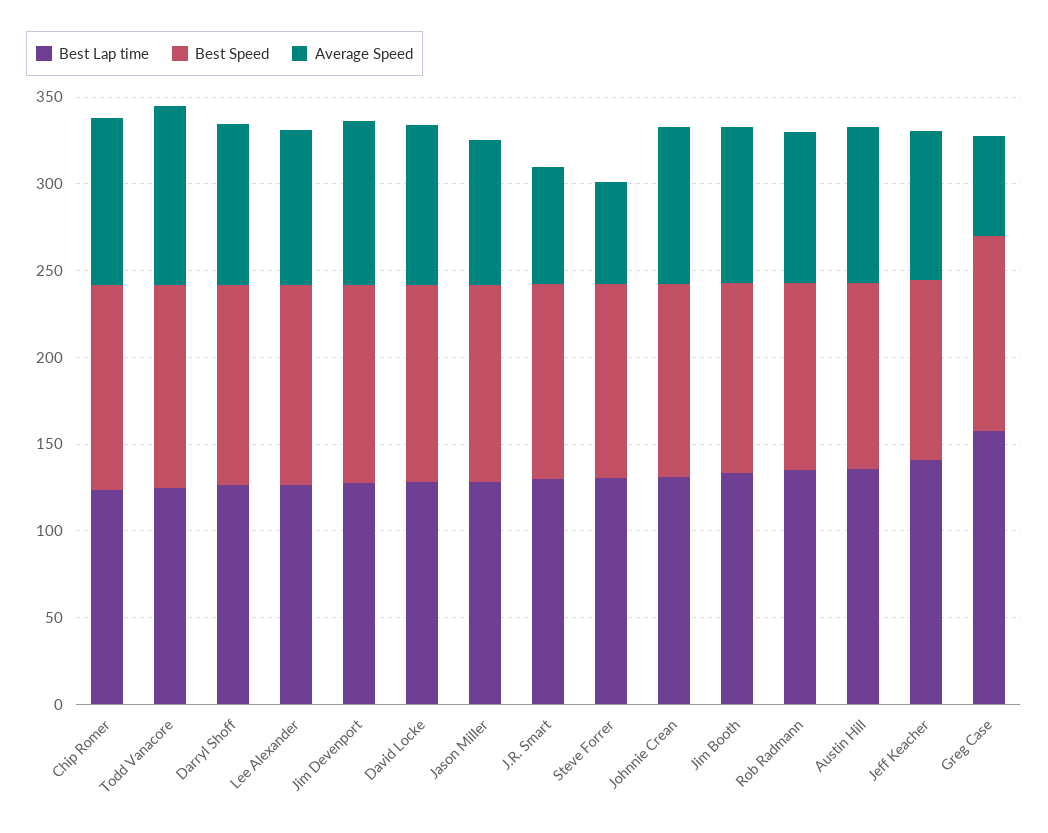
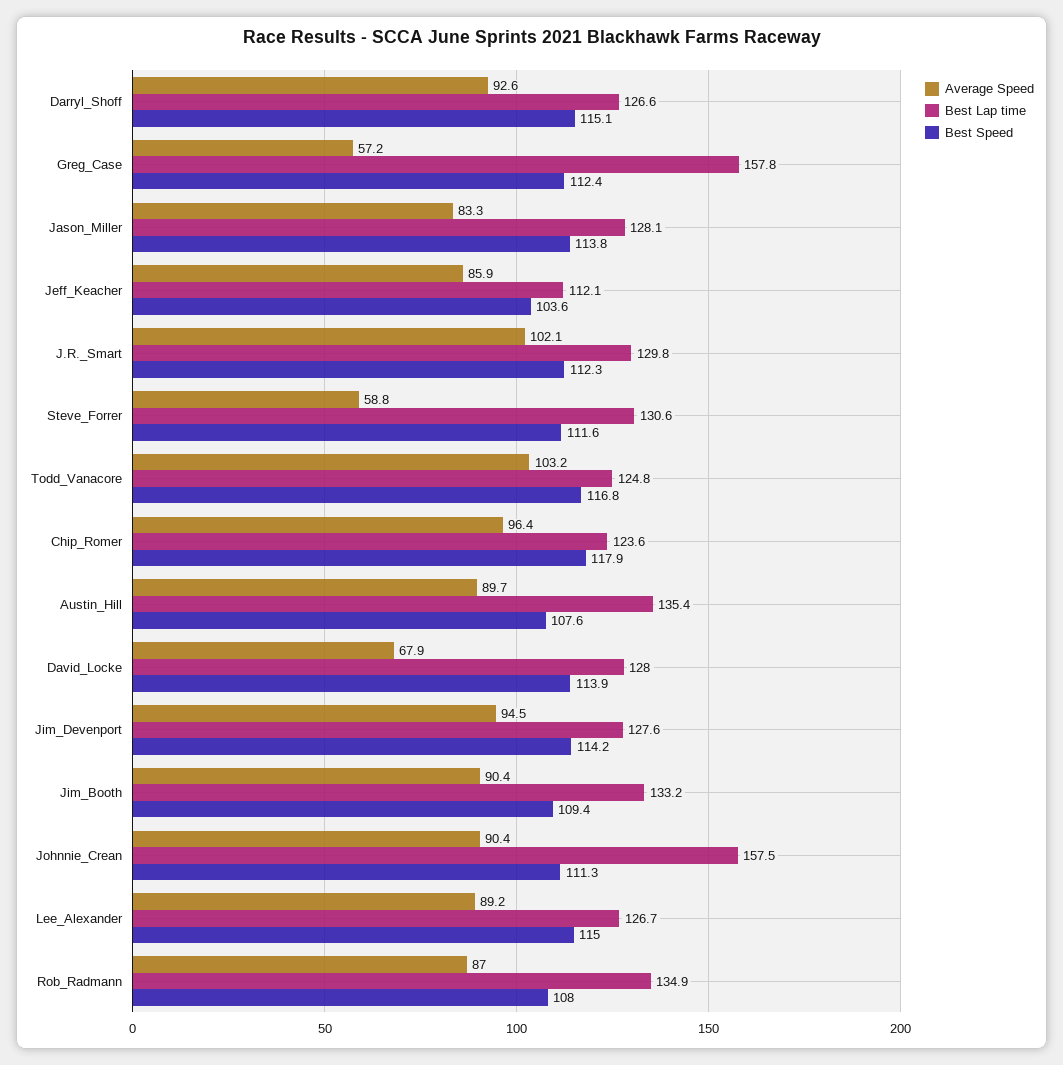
  {
    "Best Lap time": {
      "Chip Romer": 123.6,
      "Todd Vanacore": 124.8,
      "Darryl Shoff": 126.6,
      "Lee Alexander": 126.7,
      "Jim Devenport": 127.6,
      "David Locke": 128,
      "Jason Miller": 128.1,
      "J.R. Smart": 129.8,
      "Steve Forrer": 130.6,
-     "Johnnie Crean": 130,
+     "Johnnie Crean": 157.5,
      "Jim Booth": 133.2,
      "Rob Radmann": 134.9,
      "Austin Hill": 135.4,
-     "Jeff Keacher": 140,
+     "Jeff Keacher": 112.1,
      "Greg Case": 157.8
    },
    "Best Speed": {
      "Chip Romer": 117.9,
      "Todd Vanacore": 116.8,
      "Darryl Shoff": 115.1,
      "Lee Alexander": 115,
      "Jim Devenport": 114.2,
      "David Locke": 113.9,
      "Jason Miller": 113.8,
      "J.R. Smart": 112.3,
      "Steve Forrer": 111.6,
      "Johnnie Crean": 111.3,
      "Jim Booth": 109.4,
      "Rob Radmann": 108,
      "Austin Hill": 107.6,
      "Jeff Keacher": 103.6,
      "Greg Case": 112.4
    },
    "Average Speed": {
      "Chip Romer": 96.4,
      "Todd Vanacore": 103.2,
      "Darryl Shoff": 92.6,
      "Lee Alexander": 89.2,
      "Jim Devenport": 94.5,
-     "David Locke": 90,
+     "David Locke": 67.9,
      "Jason Miller": 83.3,
-     "J.R. Smart": 70,
+     "J.R. Smart": 102.1,
      "Steve Forrer": 58.8,
      "Johnnie Crean": 90.4,
      "Jim Booth": 90.4,
      "Rob Radmann": 87,
      "Austin Hill": 89.7,
      "Jeff Keacher": 85.9,
      "Greg Case": 57.2
    }
  }

